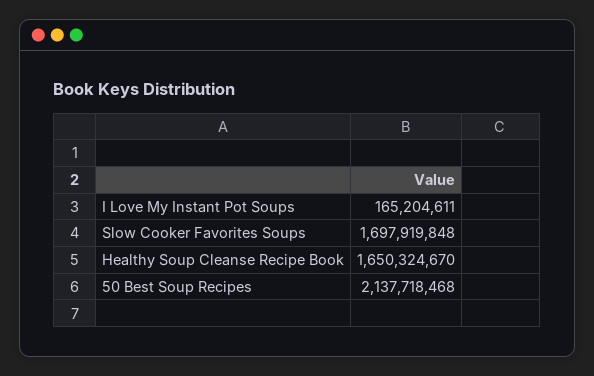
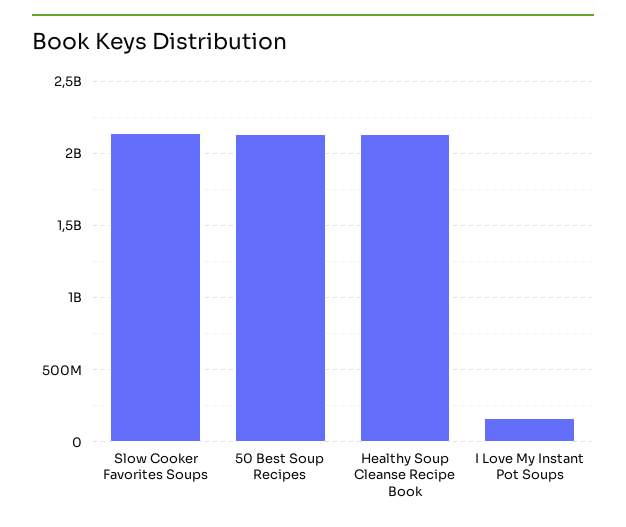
  {
    "I Love My Instant Pot Soups": 165204611,
-   "Slow Cooker Favorites Soups": 1697919848,
+   "Slow Cooker Favorites Soups": 2150000000,
-   "Healthy Soup Cleanse Recipe Book": 1650324670,
+   "Healthy Soup Cleanse Recipe Book": 2150000000,
    "50 Best Soup Recipes": 2137718468
  }

